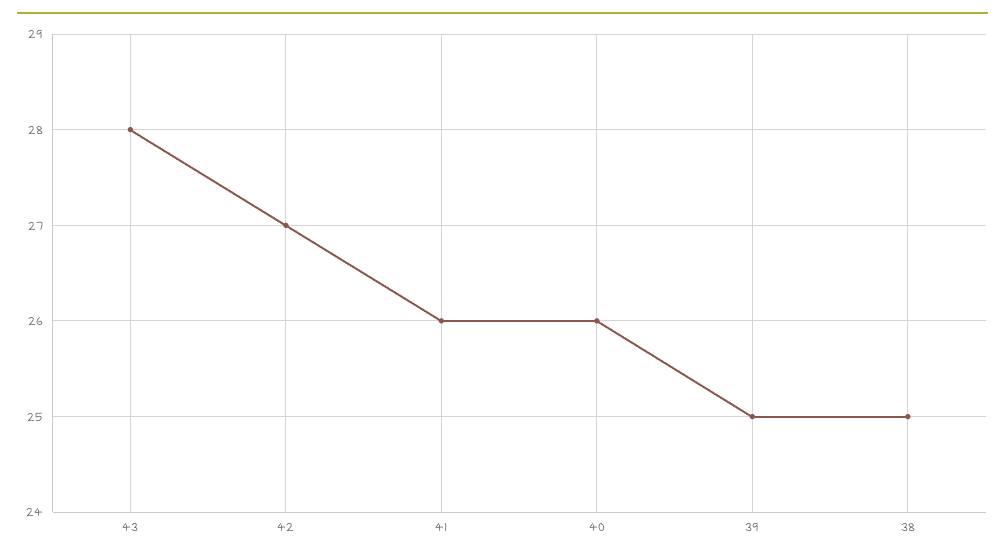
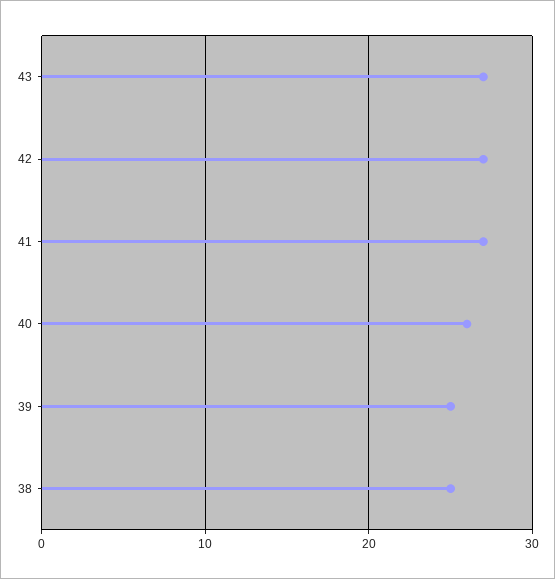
  {
-   "43": 28,
+   "43": 27,
    "42": 27,
-   "41": 26,
+   "41": 27,
    "40": 26,
    "39": 25,
    "38": 25
  }

